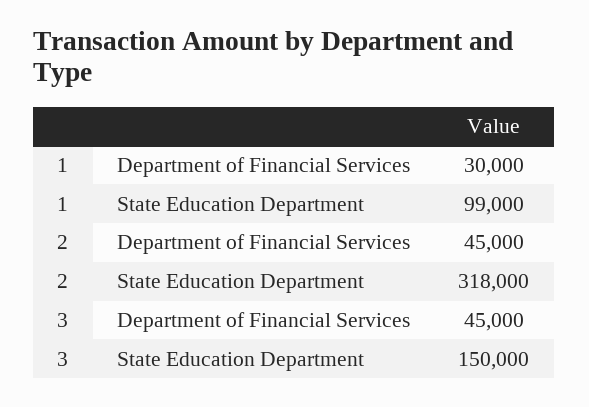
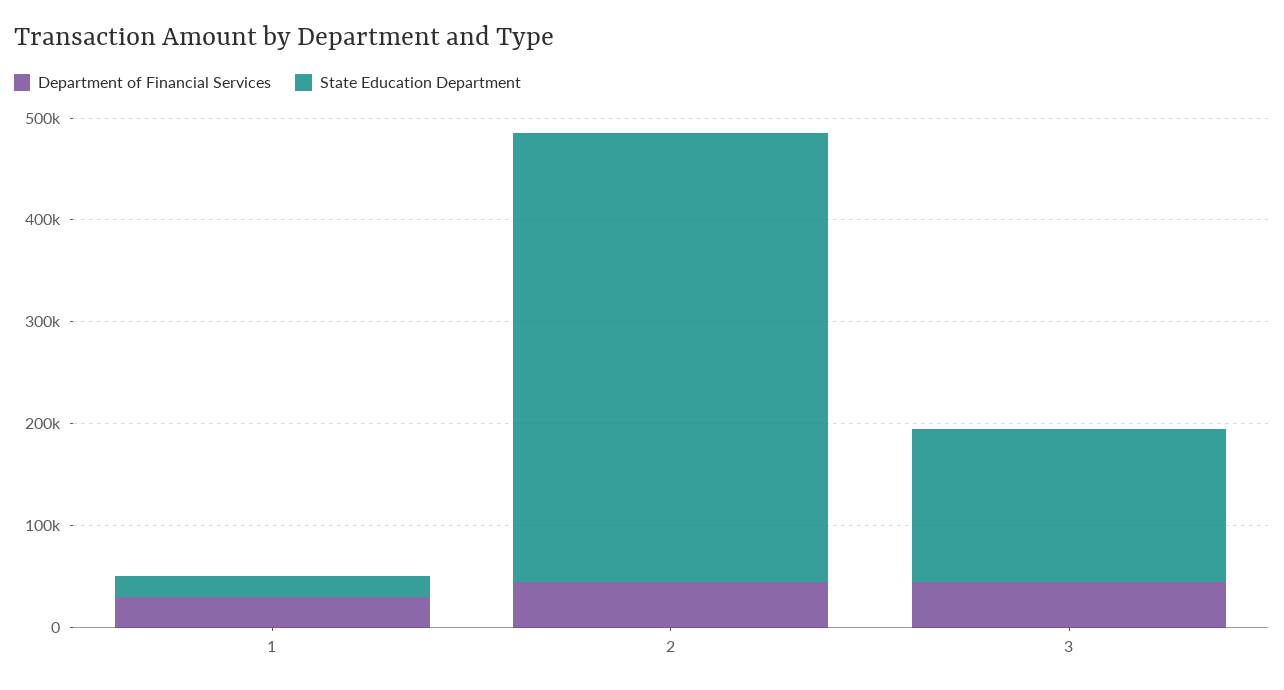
  {
    "Department of Financial Services": {
      "1": 30000,
      "2": 45000,
      "3": 45000
    },
    "State Education Department": {
-     "1": 99000,
+     "1": 20000,
-     "2": 318000,
+     "2": 440000,
      "3": 150000
    }
  }

